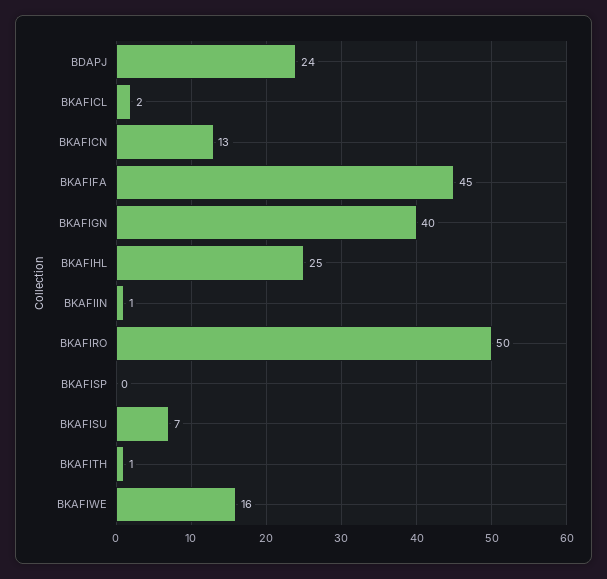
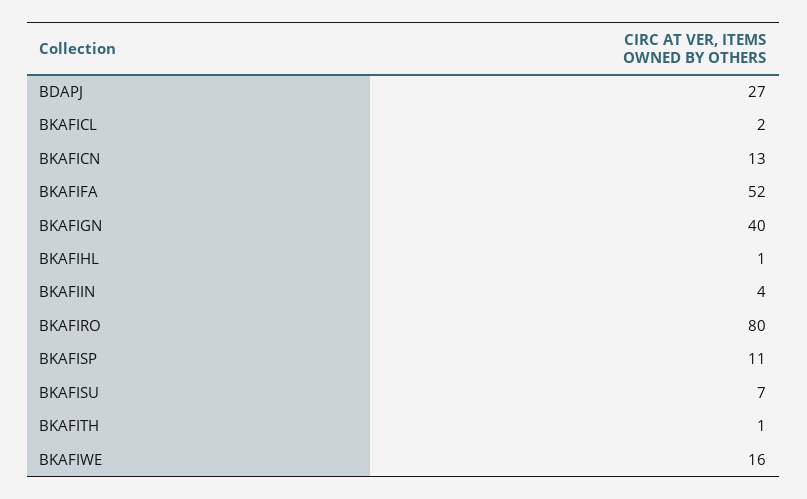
  {
-   "BDAPJ": 24,
+   "BDAPJ": 27,
    "BKAFICL": 2,
    "BKAFICN": 13,
-   "BKAFIFA": 45,
+   "BKAFIFA": 52,
    "BKAFIGN": 40,
-   "BKAFIHL": 25,
+   "BKAFIHL": 1,
-   "BKAFIIN": 1,
+   "BKAFIIN": 4,
-   "BKAFIRO": 50,
+   "BKAFIRO": 80,
-   "BKAFISP": 0,
+   "BKAFISP": 11,
    "BKAFISU": 7,
    "BKAFITH": 1,
    "BKAFIWE": 16
  }

